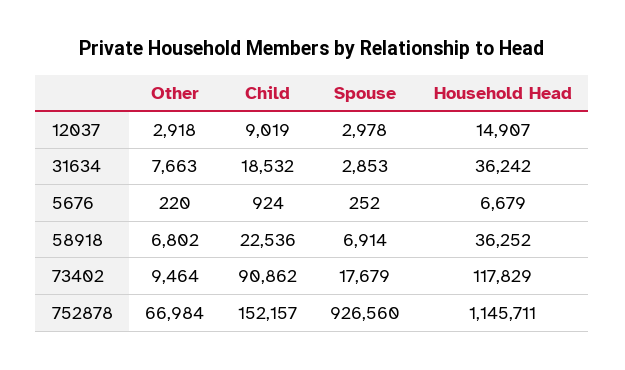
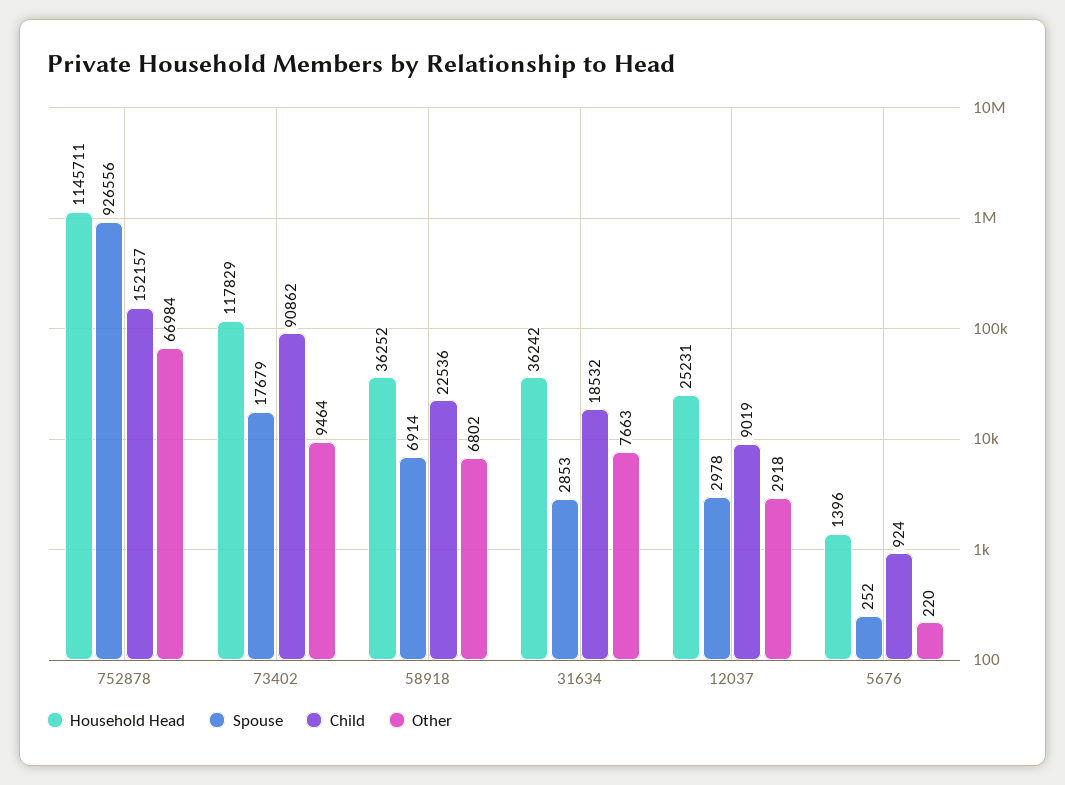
  {
    "Other": {
      "12037": 2918,
      "31634": 7663,
      "5676": 220,
      "58918": 6802,
      "73402": 9464,
      "752878": 66984
    },
    "Child": {
      "12037": 9019,
      "31634": 18532,
      "5676": 924,
      "58918": 22536,
      "73402": 90862,
      "752878": 152157
    },
    "Spouse": {
      "12037": 2978,
      "31634": 2853,
      "5676": 252,
      "58918": 6914,
      "73402": 17679,
-     "752878": 926560
+     "752878": 926556
    },
    "Household Head": {
-     "12037": 14907,
+     "12037": 25231,
      "31634": 36242,
-     "5676": 6679,
+     "5676": 1396,
      "58918": 36252,
      "73402": 117829,
      "752878": 1145711
    }
  }

